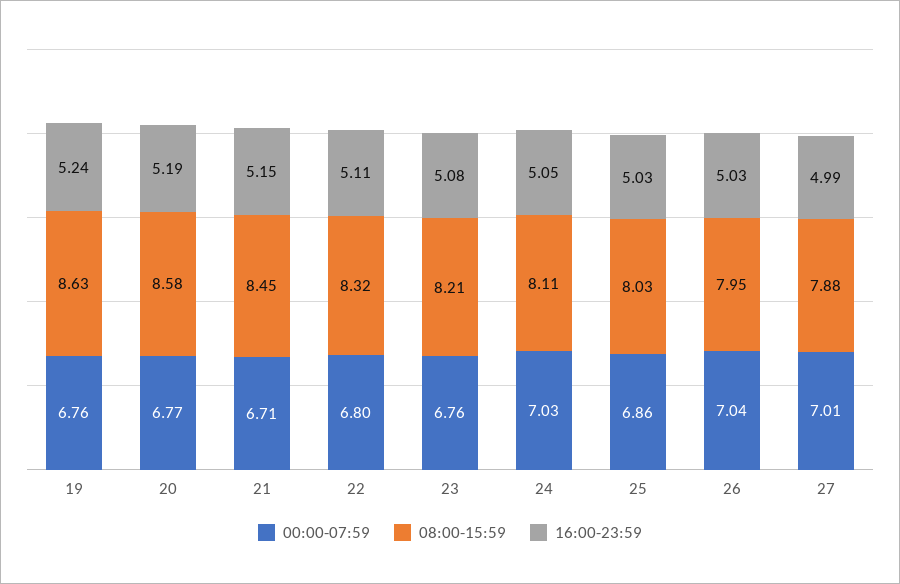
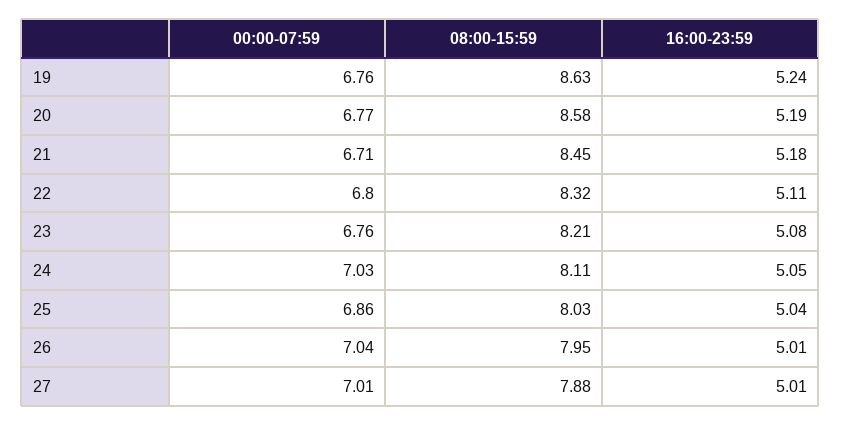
  {
    "00:00-07:59": {
      "19": 6.76,
      "20": 6.77,
      "21": 6.71,
      "22": 6.8,
      "23": 6.76,
      "24": 7.03,
      "25": 6.86,
      "26": 7.04,
      "27": 7.01
    },
    "08:00-15:59": {
      "19": 8.63,
      "20": 8.58,
      "21": 8.45,
      "22": 8.32,
      "23": 8.21,
      "24": 8.11,
      "25": 8.03,
      "26": 7.95,
      "27": 7.88
    },
    "16:00-23:59": {
      "19": 5.24,
      "20": 5.19,
-     "21": 5.15,
+     "21": 5.18,
      "22": 5.11,
      "23": 5.08,
      "24": 5.05,
-     "25": 5.03,
+     "25": 5.04,
-     "26": 5.03,
+     "26": 5.01,
-     "27": 4.99
+     "27": 5.01
    }
  }

